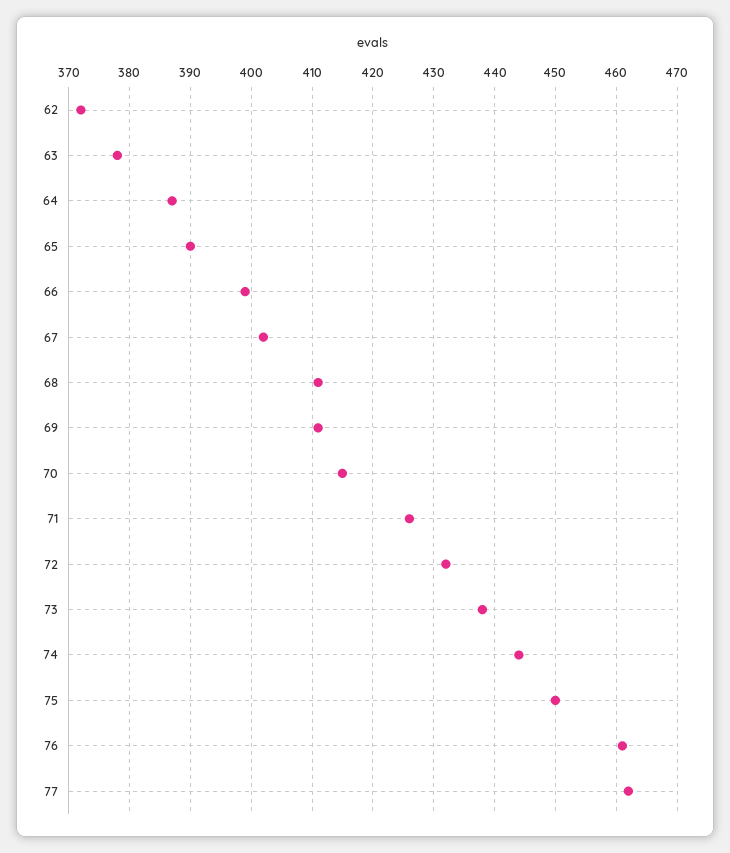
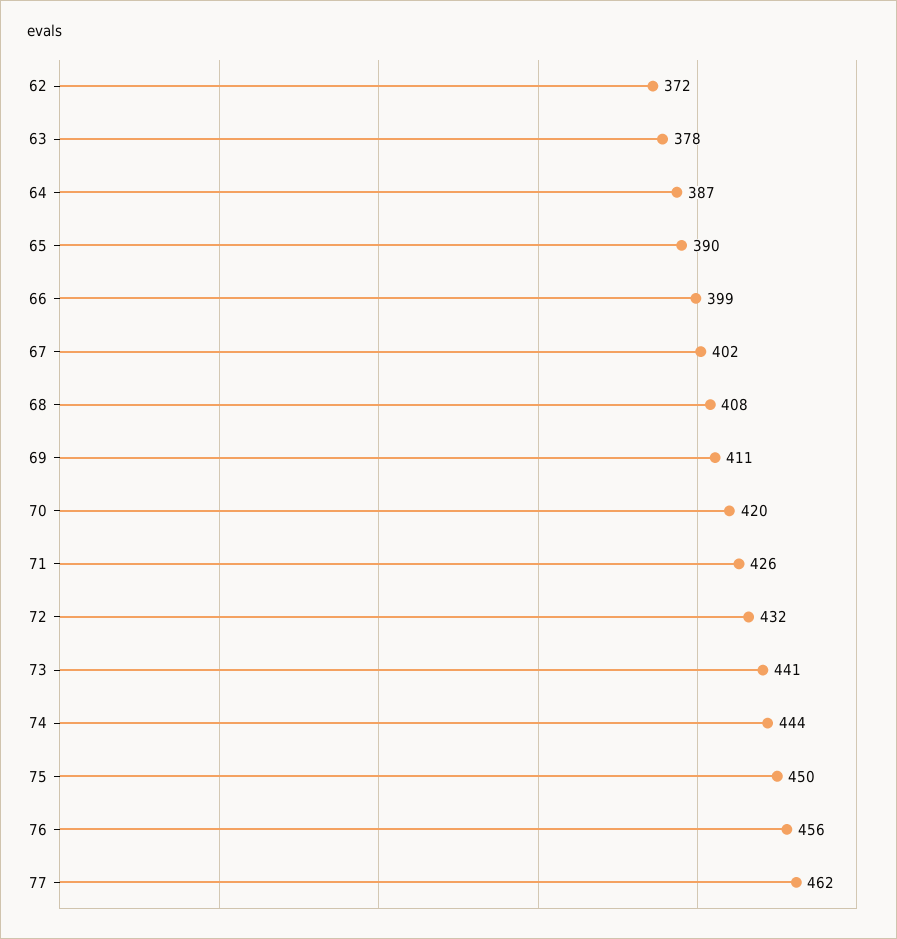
  {
    "62": 372,
    "63": 378,
    "64": 387,
    "65": 390,
    "66": 399,
    "67": 402,
-   "68": 411,
+   "68": 408,
    "69": 411,
-   "70": 415,
+   "70": 420,
    "71": 426,
    "72": 432,
-   "73": 438,
+   "73": 441,
    "74": 444,
    "75": 450,
-   "76": 461,
+   "76": 456,
    "77": 462
  }

